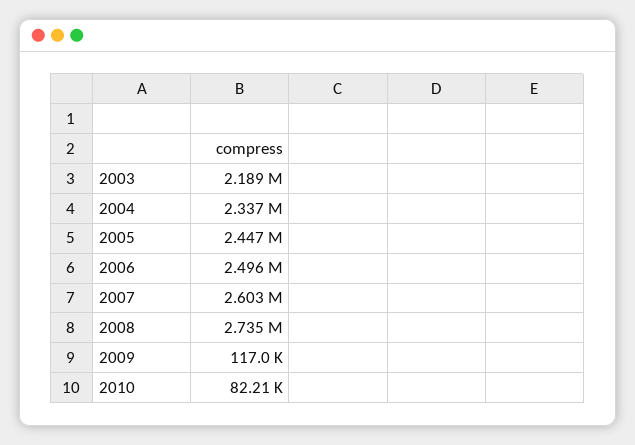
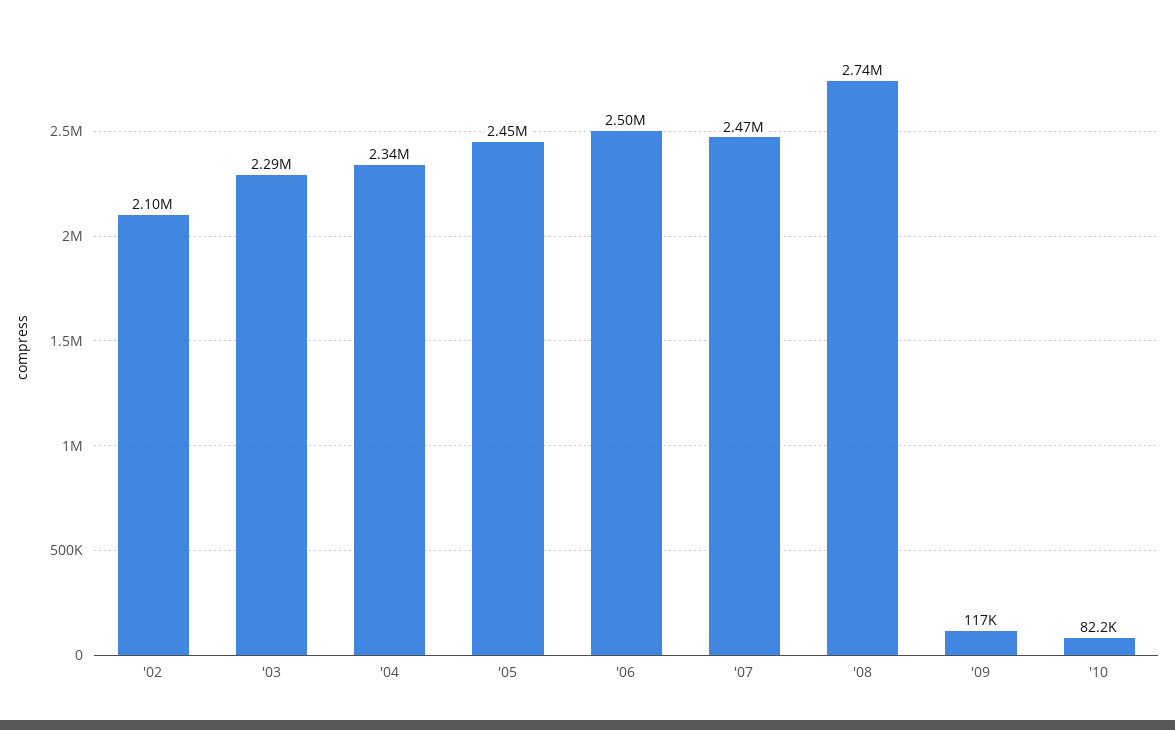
  {
-   "2003": 2189000,
+   "2003": 2290000,
    "2004": 2337000,
    "2005": 2447000,
    "2006": 2496000,
-   "2007": 2603000,
+   "2007": 2470000,
    "2008": 2735000,
    "2009": 117000,
-   "2010": 82210
+   "2010": 82210,
+   "'02": 2100000
  }

